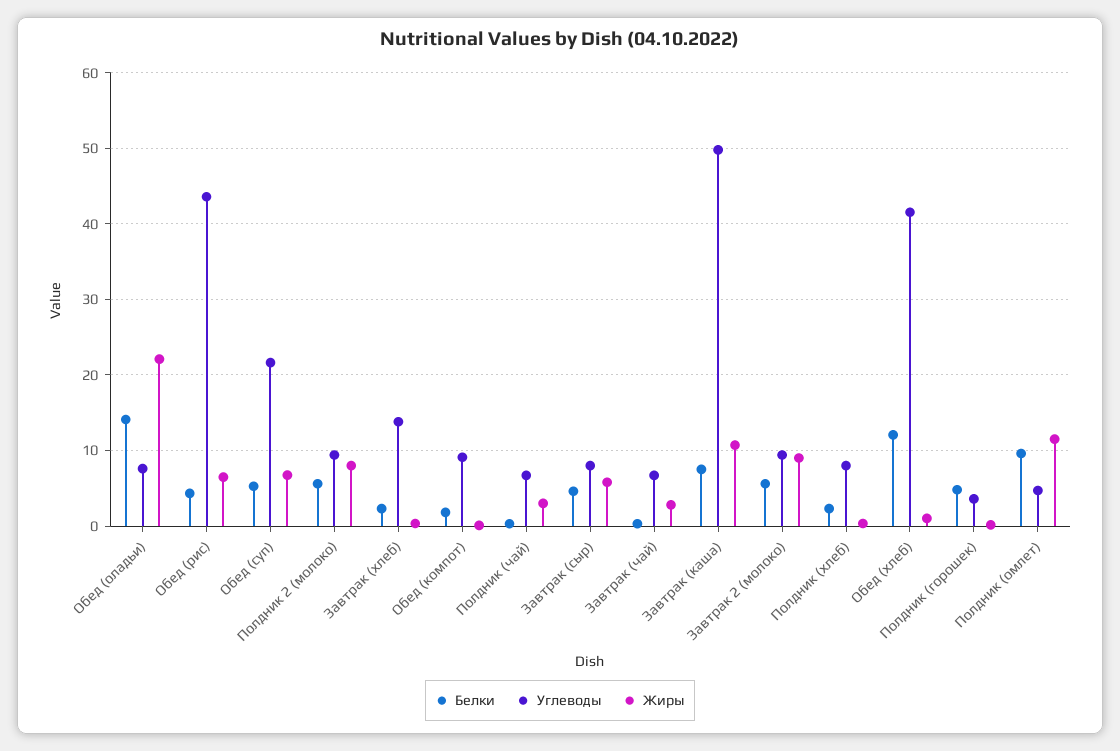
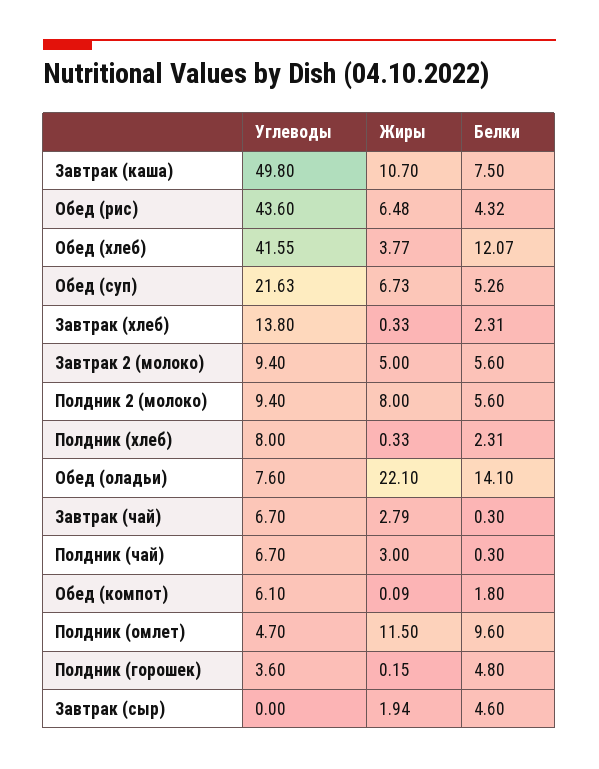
  {
    "Белки": {
      "Обед (оладьи)": 14.1,
      "Обед (рис)": 4.32,
      "Обед (суп)": 5.26,
      "Полдник 2 (молоко)": 5.6,
      "Завтрак (хлеб)": 2.31,
      "Обед (компот)": 1.8,
      "Полдник (чай)": 0.3,
      "Завтрак (сыр)": 4.6,
      "Завтрак (чай)": 0.3,
      "Завтрак (каша)": 7.5,
      "Завтрак 2 (молоко)": 5.6,
      "Полдник (хлеб)": 2.31,
      "Обед (хлеб)": 12.07,
      "Полдник (горошек)": 4.8,
      "Полдник (омлет)": 9.6
    },
    "Углеводы": {
      "Обед (оладьи)": 7.6,
      "Обед (рис)": 43.6,
      "Обед (суп)": 21.63,
      "Полдник 2 (молоко)": 9.4,
      "Завтрак (хлеб)": 13.8,
-     "Обед (компот)": 9,
+     "Обед (компот)": 6.1,
      "Полдник (чай)": 6.7,
-     "Завтрак (сыр)": 8,
+     "Завтрак (сыр)": 0,
      "Завтрак (чай)": 6.7,
      "Завтрак (каша)": 49.8,
      "Завтрак 2 (молоко)": 9.4,
      "Полдник (хлеб)": 8,
      "Обед (хлеб)": 41.55,
      "Полдник (горошек)": 3.6,
      "Полдник (омлет)": 4.7
    },
    "Жиры": {
      "Обед (оладьи)": 22.1,
      "Обед (рис)": 6.48,
      "Обед (суп)": 6.73,
      "Полдник 2 (молоко)": 8,
      "Завтрак (хлеб)": 0.33,
      "Обед (компот)": 0.09,
      "Полдник (чай)": 3,
-     "Завтрак (сыр)": 6,
+     "Завтрак (сыр)": 1.94,
      "Завтрак (чай)": 2.79,
      "Завтрак (каша)": 10.7,
-     "Завтрак 2 (молоко)": 9,
+     "Завтрак 2 (молоко)": 5,
      "Полдник (хлеб)": 0.33,
-     "Обед (хлеб)": 1,
+     "Обед (хлеб)": 3.77,
      "Полдник (горошек)": 0.15,
      "Полдник (омлет)": 11.5
    }
  }

